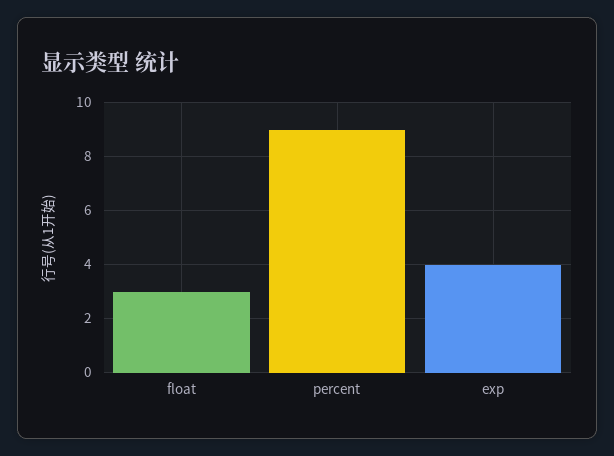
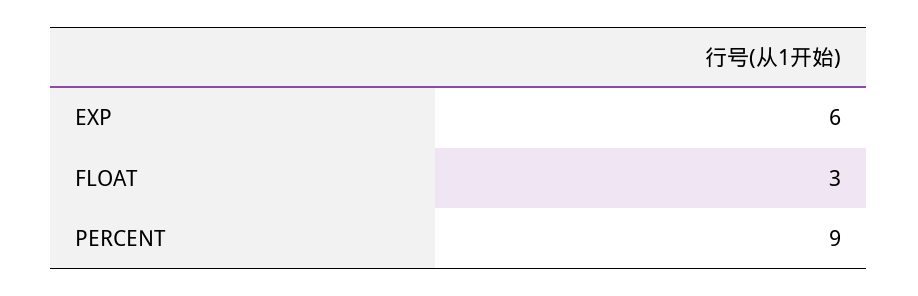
  {
    "float": 3,
    "percent": 9,
-   "exp": 4
+   "exp": 6
  }

